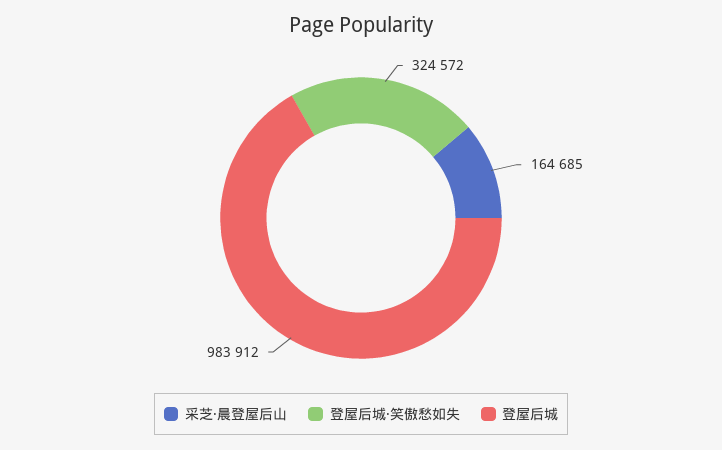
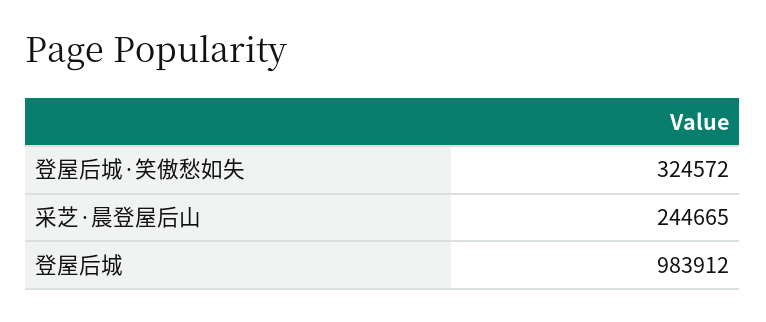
  {
-   "采芝·晨登屋后山": 164685,
+   "采芝·晨登屋后山": 244665,
    "登屋后城·笑傲愁如失": 324572,
    "登屋后城": 983912
  }

